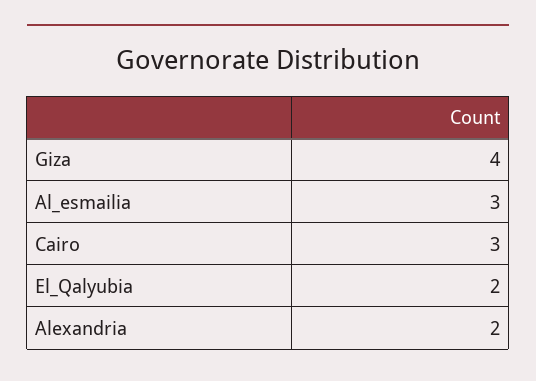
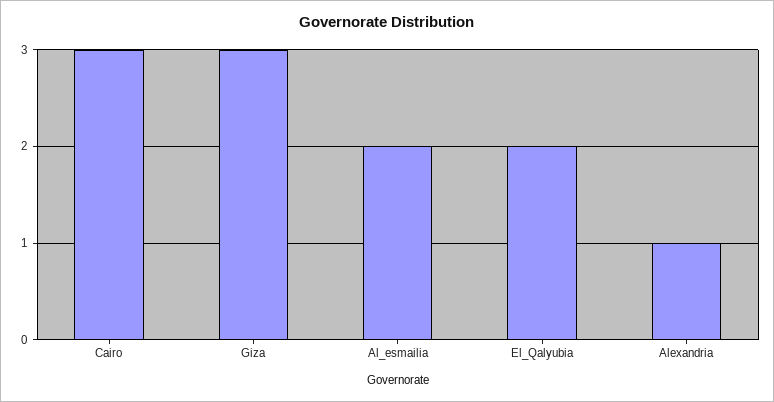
  {
-   "Giza": 4,
+   "Giza": 3,
-   "Al_esmailia": 3,
+   "Al_esmailia": 2,
    "Cairo": 3,
    "El_Qalyubia": 2,
-   "Alexandria": 2
+   "Alexandria": 1
  }

